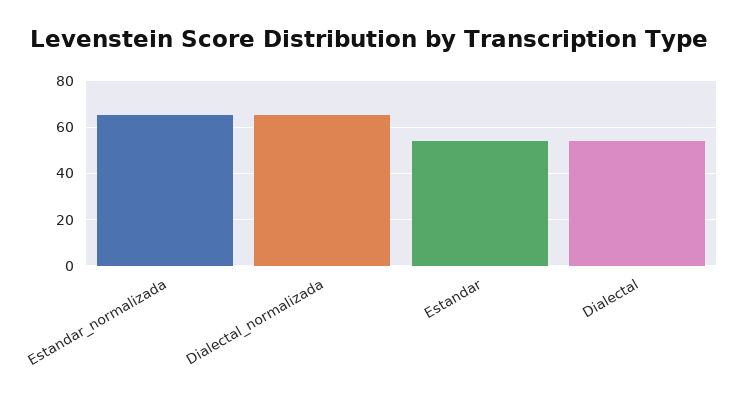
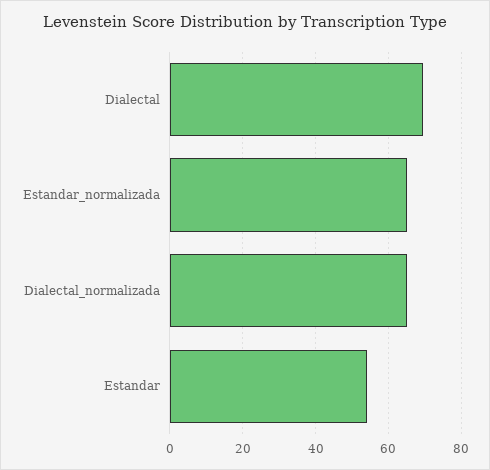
  {
    "Estandar_normalizada": 66,
    "Dialectal_normalizada": 66,
    "Estandar": 54,
-   "Dialectal": 55
+   "Dialectal": 70
  }

